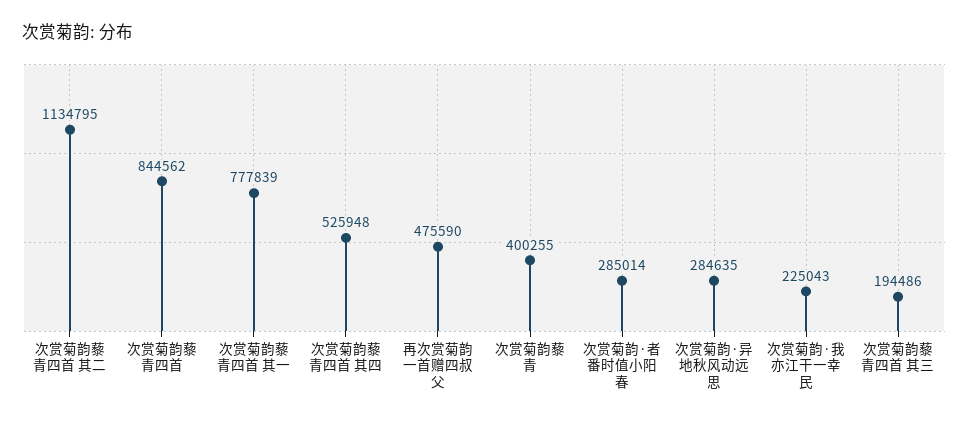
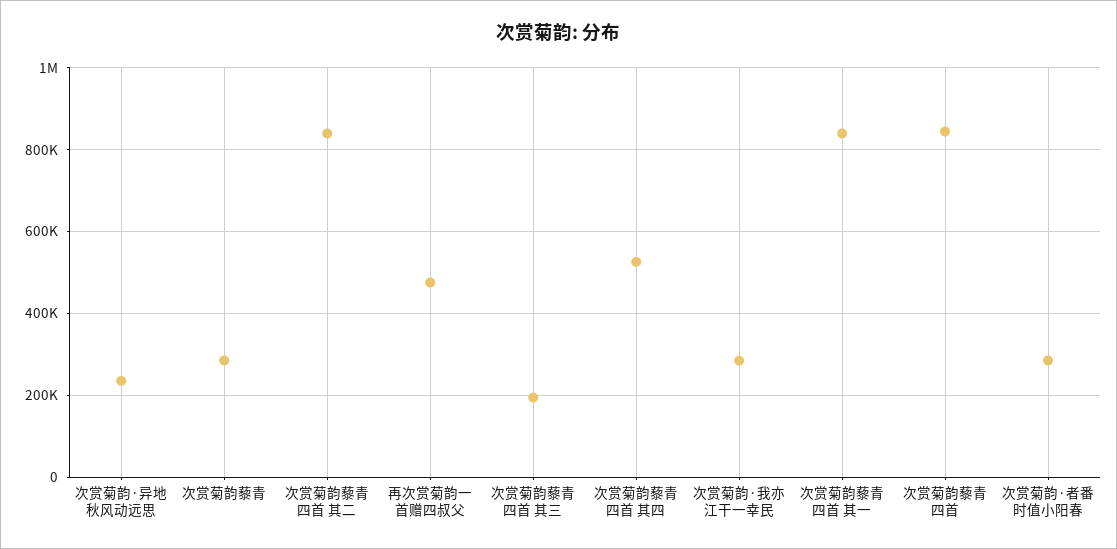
  {
-   "次赏菊韵藜青四首 其二": 1134795,
+   "次赏菊韵藜青四首 其二": 840000,
    "次赏菊韵藜青四首": 844562,
-   "次赏菊韵藜青四首 其一": 777839,
+   "次赏菊韵藜青四首 其一": 840000,
    "次赏菊韵藜青四首 其四": 525948,
    "再次赏菊韵一首赠四叔父": 475590,
-   "次赏菊韵藜青": 400255,
+   "次赏菊韵藜青": 280000,
    "次赏菊韵·者番时值小阳春": 285014,
-   "次赏菊韵·异地秋风动远思": 284635,
+   "次赏菊韵·异地秋风动远思": 240000,
-   "次赏菊韵·我亦江干一幸民": 225043,
+   "次赏菊韵·我亦江干一幸民": 280000,
    "次赏菊韵藜青四首 其三": 194486
  }

